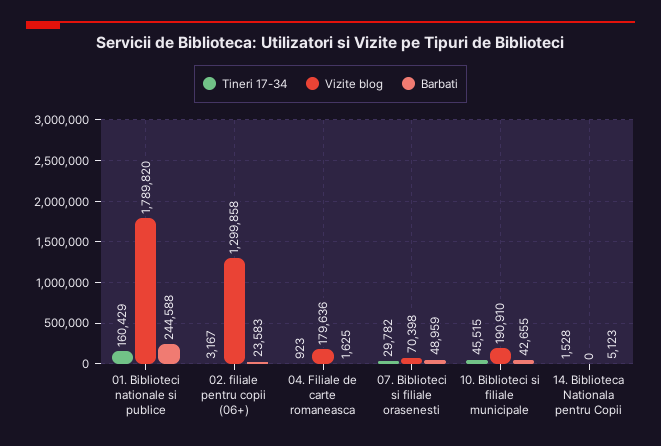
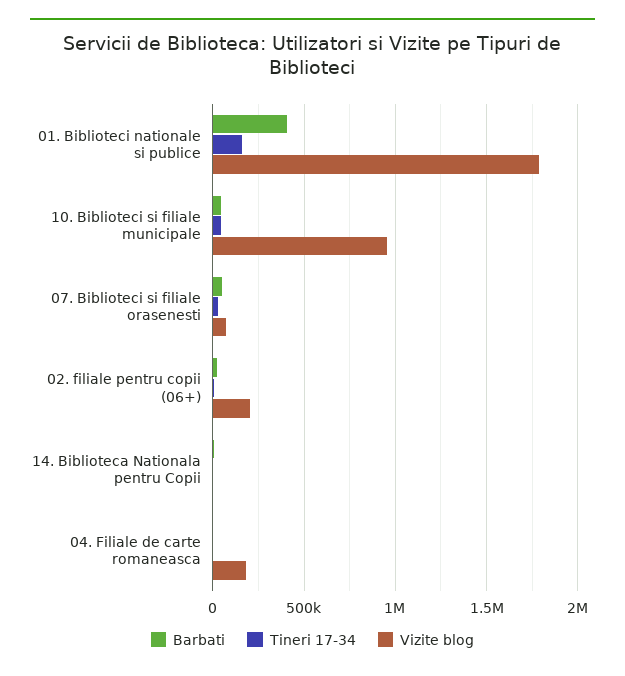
  {
    "Tineri 17-34": {
      "01. Biblioteci nationale si publice": 160429,
      "02. filiale pentru copii (06+)": 3167,
      "04. Filiale de carte romaneasca": 923,
      "07. Biblioteci si filiale orasenesti": 29782,
      "10. Biblioteci si filiale municipale": 45515,
      "14. Biblioteca Nationala pentru Copii": 1528
    },
    "Vizite blog": {
      "01. Biblioteci nationale si publice": 1789820,
-     "02. filiale pentru copii (06+)": 1299858,
+     "02. filiale pentru copii (06+)": 200000,
      "04. Filiale de carte romaneasca": 179636,
      "07. Biblioteci si filiale orasenesti": 70398,
-     "10. Biblioteci si filiale municipale": 190910,
+     "10. Biblioteci si filiale municipale": 950000,
      "14. Biblioteca Nationala pentru Copii": 0
    },
    "Barbati": {
-     "01. Biblioteci nationale si publice": 244588,
+     "01. Biblioteci nationale si publice": 400000,
      "02. filiale pentru copii (06+)": 23583,
      "04. Filiale de carte romaneasca": 1625,
      "07. Biblioteci si filiale orasenesti": 48959,
      "10. Biblioteci si filiale municipale": 42655,
      "14. Biblioteca Nationala pentru Copii": 5123
    }
  }

